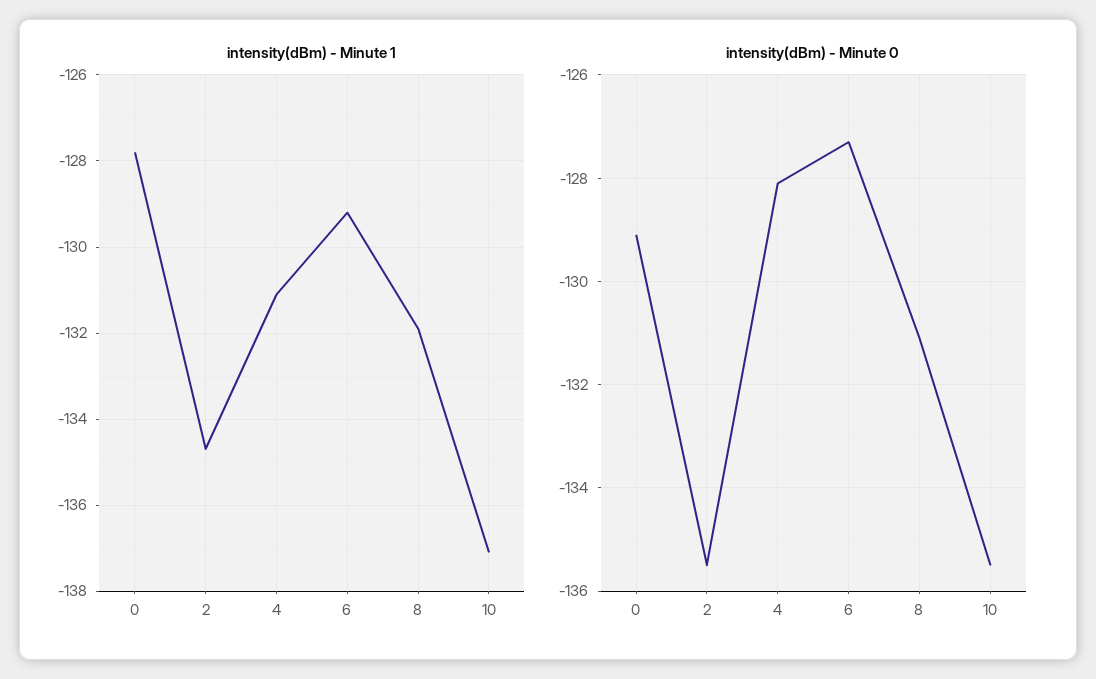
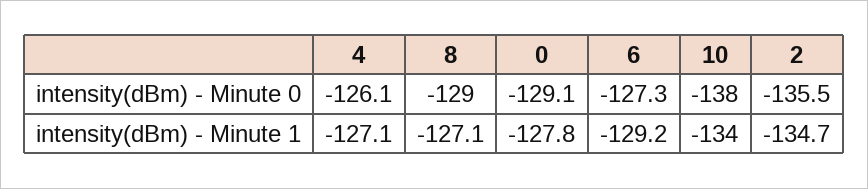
  {
    "intensity(dBm) - Minute 1": {
      "0": -127.8,
      "2": -134.7,
-     "4": -131,
+     "4": -127.1,
      "6": -129.2,
-     "8": -132,
+     "8": -127.1,
-     "10": -137
+     "10": -134
    },
    "intensity(dBm) - Minute 0": {
      "0": -129.1,
      "2": -135.5,
-     "4": -128,
+     "4": -126.1,
      "6": -127.3,
-     "8": -131,
+     "8": -129,
-     "10": -135.5
+     "10": -138
    }
  }

